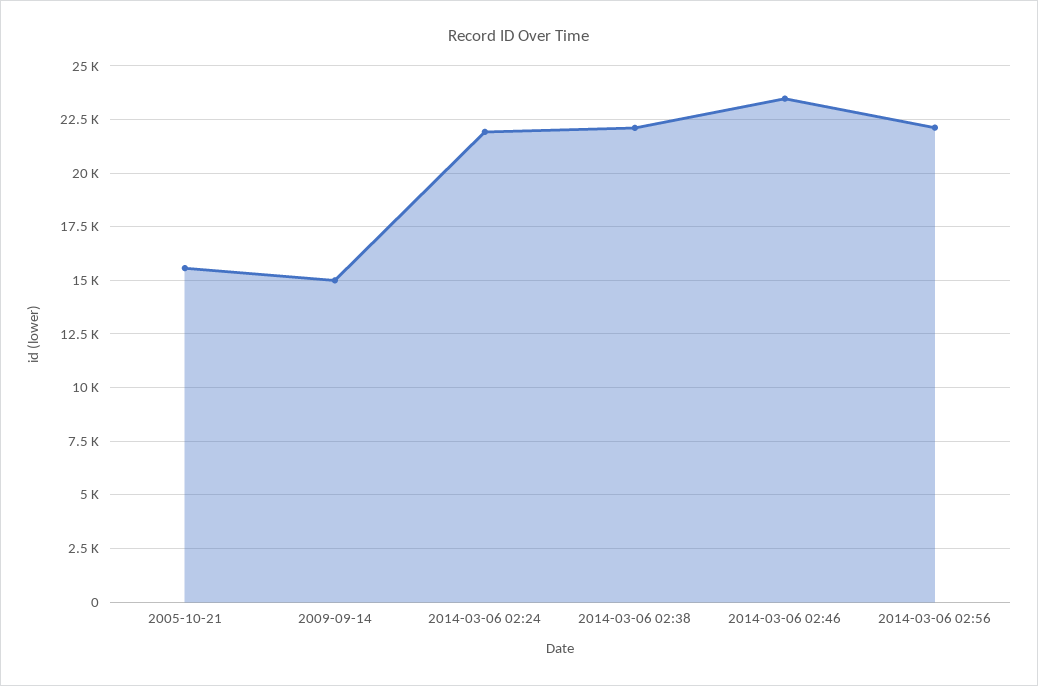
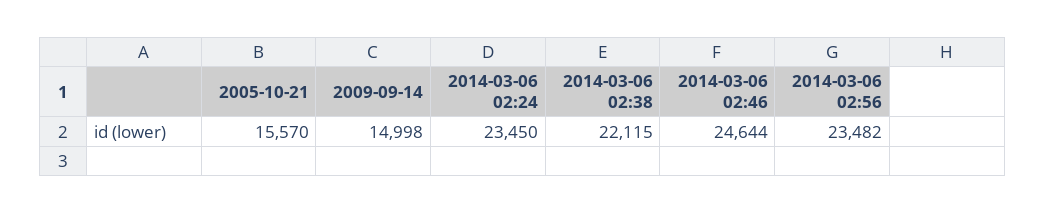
  {
    "2005-10-21": 15570,
    "2009-09-14": 14998,
-   "2014-03-06 02:24": 22000,
+   "2014-03-06 02:24": 23450,
    "2014-03-06 02:38": 22115,
-   "2014-03-06 02:46": 23500,
+   "2014-03-06 02:46": 24644,
-   "2014-03-06 02:56": 22000
+   "2014-03-06 02:56": 23482
  }

